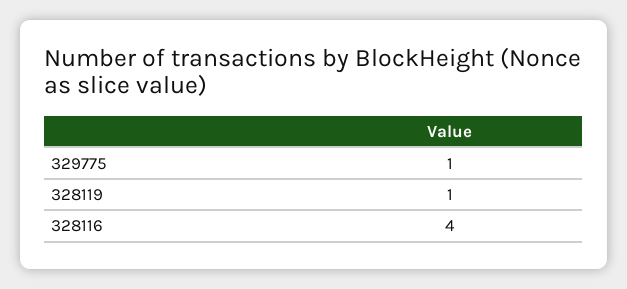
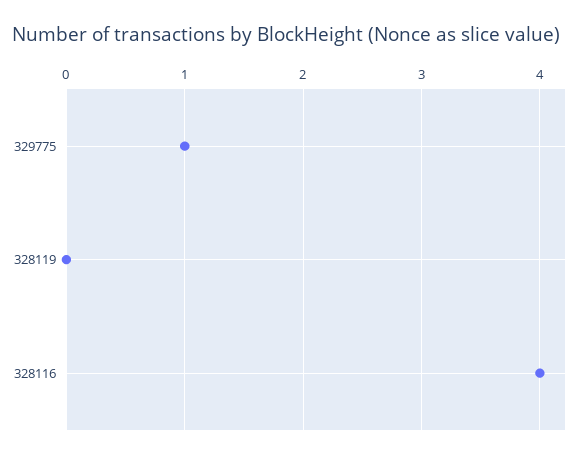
  {
    "329775": 1,
-   "328119": 1,
+   "328119": 0,
    "328116": 4
  }

